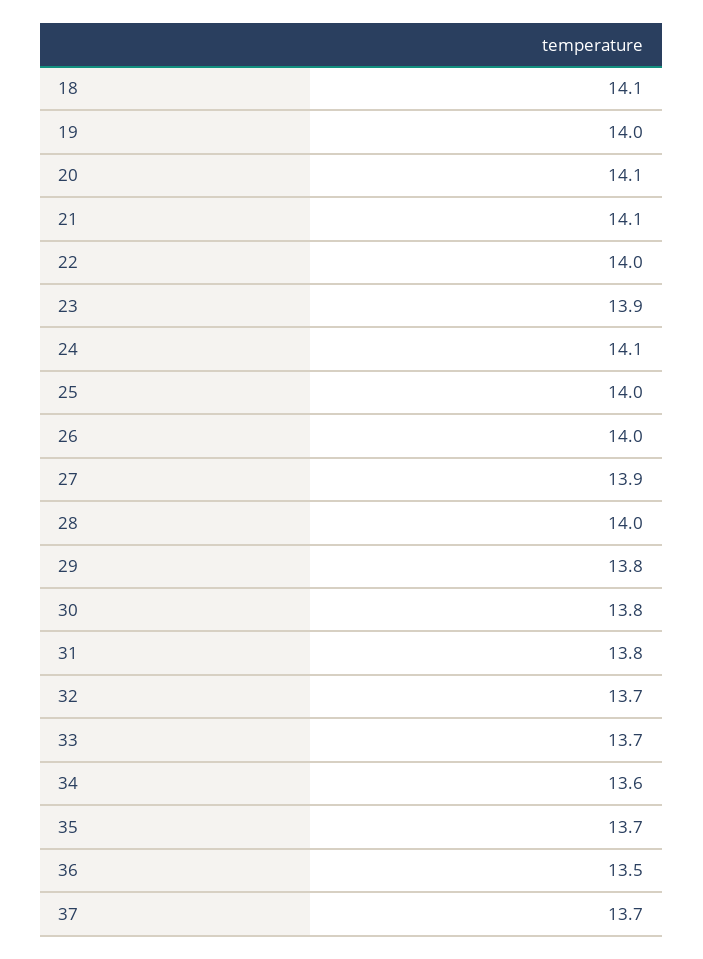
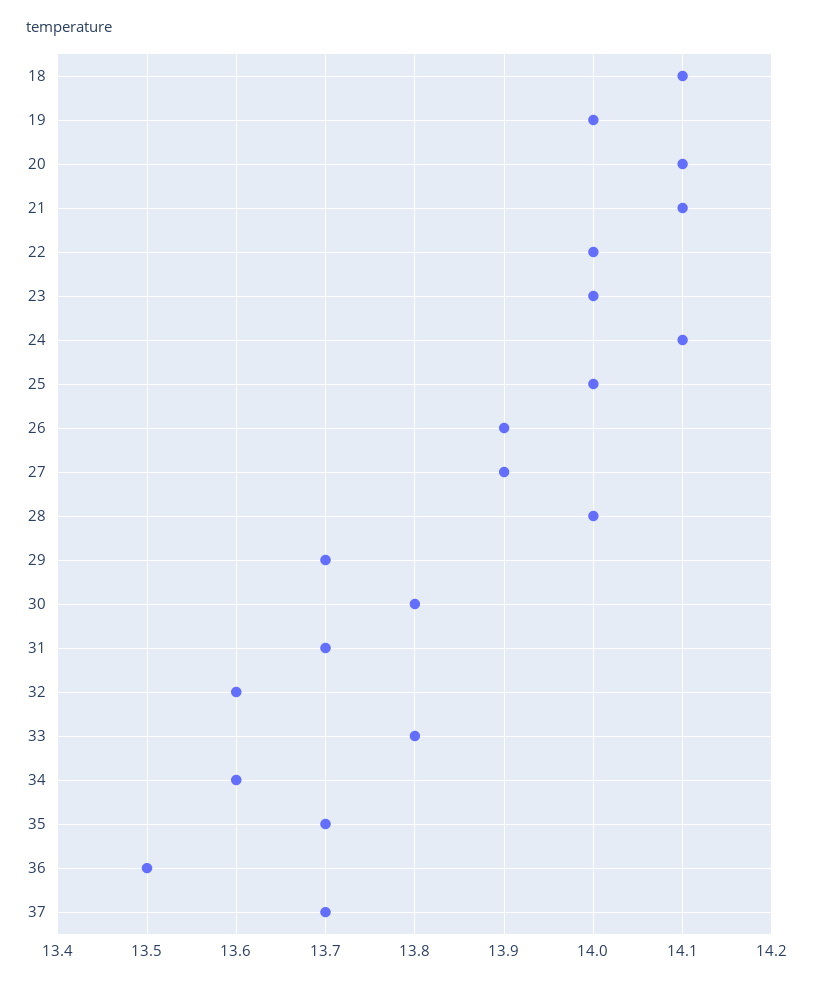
  {
    "18": 14.1,
    "19": 14,
    "20": 14.1,
    "21": 14.1,
    "22": 14,
-   "23": 13.9,
+   "23": 14,
    "24": 14.1,
    "25": 14,
-   "26": 14,
+   "26": 13.9,
    "27": 13.9,
    "28": 14,
-   "29": 13.8,
+   "29": 13.7,
    "30": 13.8,
-   "31": 13.8,
+   "31": 13.7,
-   "32": 13.7,
+   "32": 13.6,
-   "33": 13.7,
+   "33": 13.8,
    "34": 13.6,
    "35": 13.7,
    "36": 13.5,
    "37": 13.7
  }

